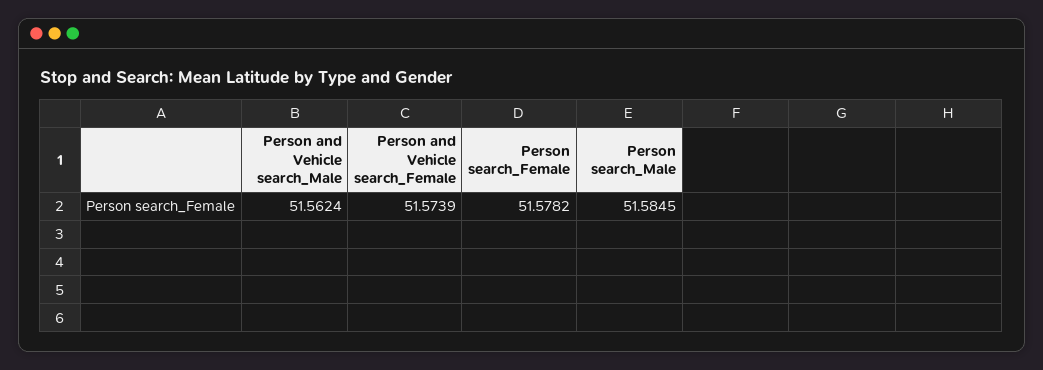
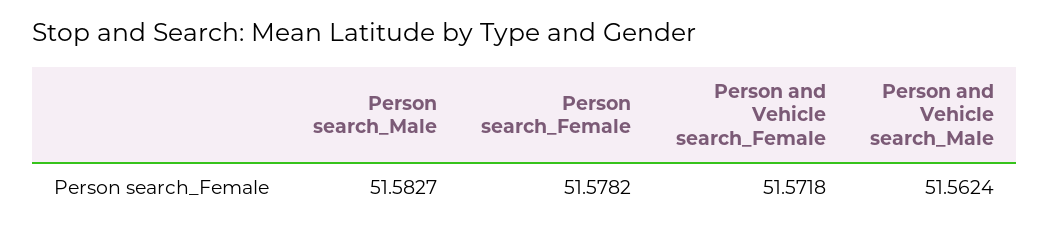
  {
    "Person and Vehicle search_Male": 51.5624,
-   "Person and Vehicle search_Female": 51.5739,
+   "Person and Vehicle search_Female": 51.5718,
    "Person search_Female": 51.5782,
-   "Person search_Male": 51.5845
+   "Person search_Male": 51.5827
  }

